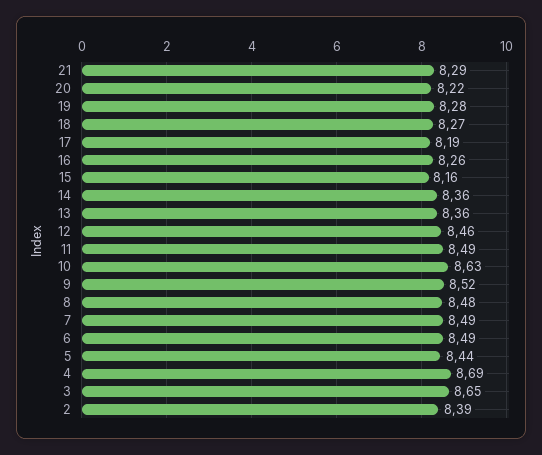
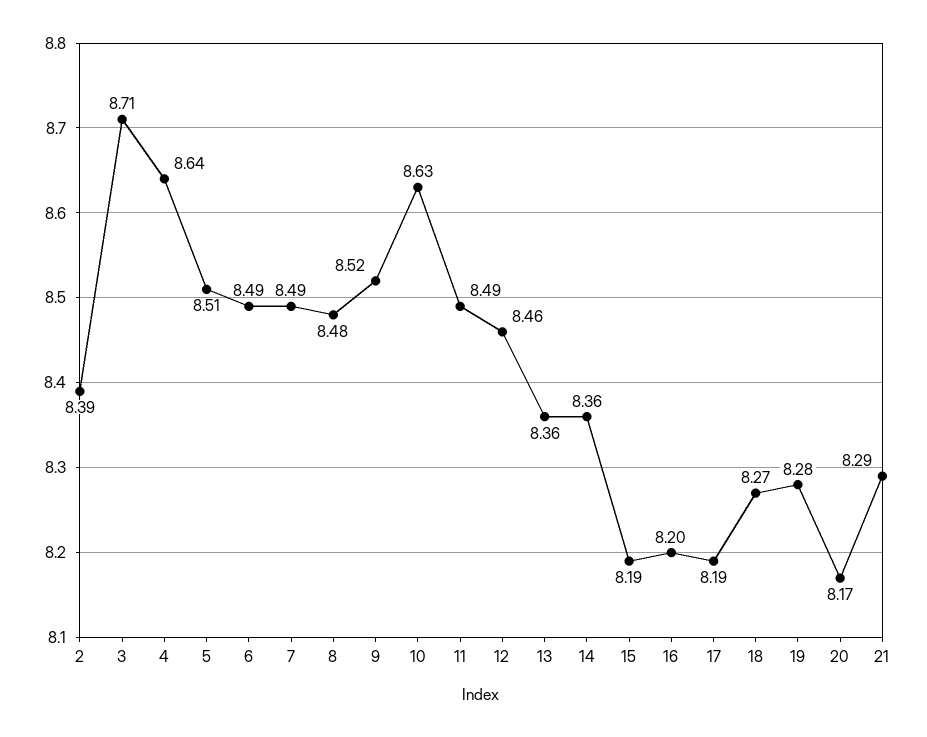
  {
    "21": 8.29,
-   "20": 8.22,
+   "20": 8.17,
    "19": 8.28,
    "18": 8.27,
    "17": 8.19,
-   "16": 8.26,
+   "16": 8.2,
-   "15": 8.16,
+   "15": 8.19,
    "14": 8.36,
    "13": 8.36,
    "12": 8.46,
    "11": 8.49,
    "10": 8.63,
    "9": 8.52,
    "8": 8.48,
    "7": 8.49,
    "6": 8.49,
-   "5": 8.44,
+   "5": 8.51,
-   "4": 8.69,
+   "4": 8.64,
-   "3": 8.65,
+   "3": 8.71,
    "2": 8.39
  }

